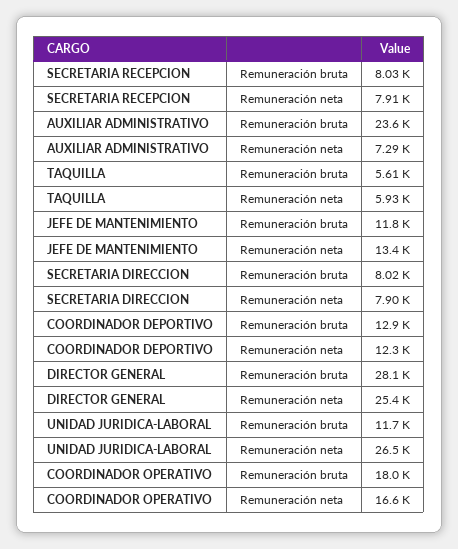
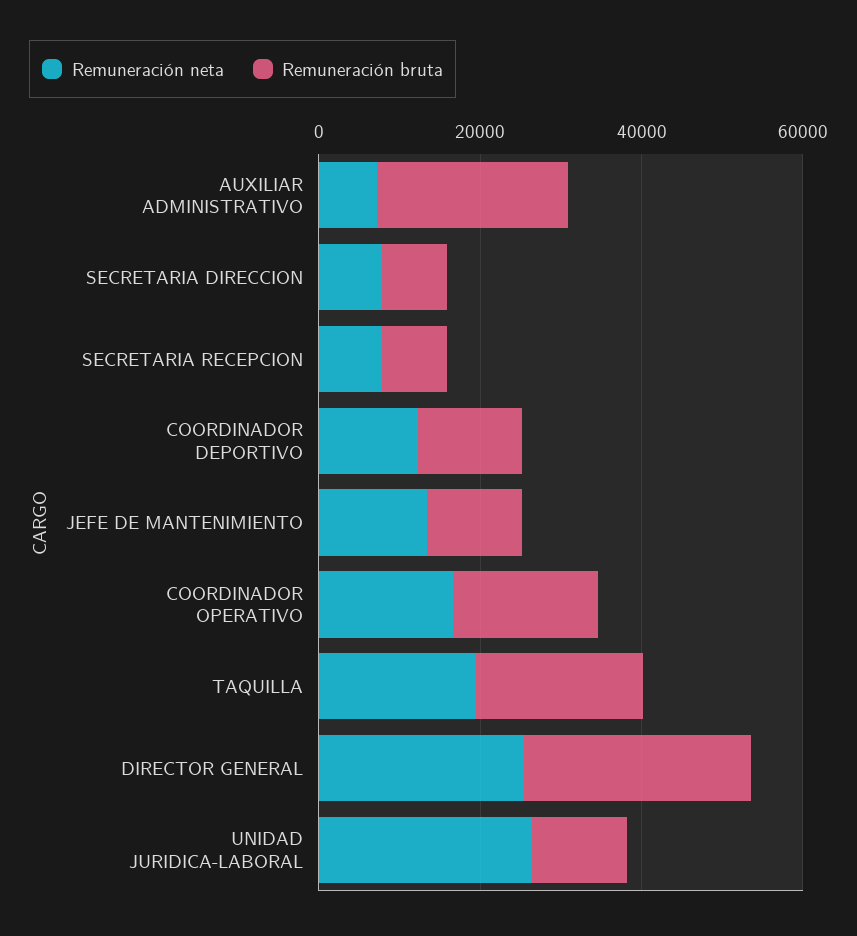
  {
    "Remuneración bruta": {
      "SECRETARIA RECEPCION": 8030,
      "AUXILIAR ADMINISTRATIVO": 23600,
-     "TAQUILLA": 5610,
+     "TAQUILLA": 20000,
      "JEFE DE MANTENIMIENTO": 11800,
      "SECRETARIA DIRECCION": 8020,
      "COORDINADOR DEPORTIVO": 12900,
      "DIRECTOR GENERAL": 28100,
      "UNIDAD JURIDICA-LABORAL": 11700,
      "COORDINADOR OPERATIVO": 18000
    },
    "Remuneración neta": {
      "SECRETARIA RECEPCION": 7910,
      "AUXILIAR ADMINISTRATIVO": 7290,
-     "TAQUILLA": 5930,
+     "TAQUILLA": 20000,
      "JEFE DE MANTENIMIENTO": 13400,
      "SECRETARIA DIRECCION": 7900,
      "COORDINADOR DEPORTIVO": 12300,
      "DIRECTOR GENERAL": 25400,
      "UNIDAD JURIDICA-LABORAL": 26500,
      "COORDINADOR OPERATIVO": 16600
    }
  }

